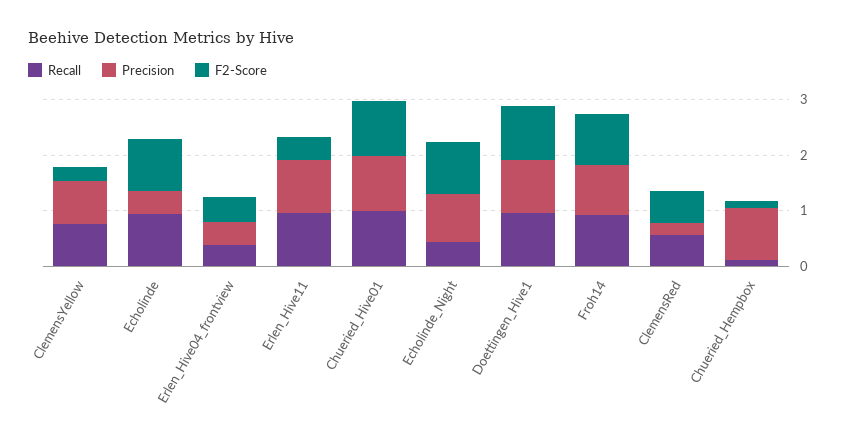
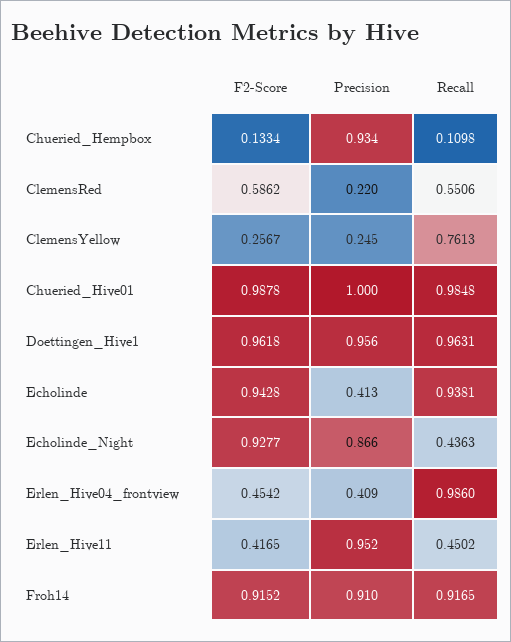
  {
    "Recall": {
      "ClemensYellow": 0.7613,
      "Echolinde": 0.9381,
-     "Erlen_Hive04_frontview": 0.4,
+     "Erlen_Hive04_frontview": 0.986,
-     "Erlen_Hive11": 1,
+     "Erlen_Hive11": 0.4502,
      "Chueried_Hive01": 0.9848,
      "Echolinde_Night": 0.4363,
      "Doettingen_Hive1": 0.9631,
      "Froh14": 0.9165,
      "ClemensRed": 0.5506,
      "Chueried_Hempbox": 0.1098
    },
    "Precision": {
-     "ClemensYellow": 0.8,
+     "ClemensYellow": 0.245,
      "Echolinde": 0.413,
      "Erlen_Hive04_frontview": 0.409,
      "Erlen_Hive11": 0.952,
      "Chueried_Hive01": 1,
      "Echolinde_Night": 0.866,
      "Doettingen_Hive1": 0.956,
      "Froh14": 0.91,
      "ClemensRed": 0.22,
      "Chueried_Hempbox": 0.934
    },
    "F2-Score": {
      "ClemensYellow": 0.2567,
      "Echolinde": 0.9428,
      "Erlen_Hive04_frontview": 0.4542,
      "Erlen_Hive11": 0.4165,
      "Chueried_Hive01": 0.9878,
      "Echolinde_Night": 0.9277,
      "Doettingen_Hive1": 0.9618,
      "Froh14": 0.9152,
      "ClemensRed": 0.5862,
      "Chueried_Hempbox": 0.1334
    }
  }

